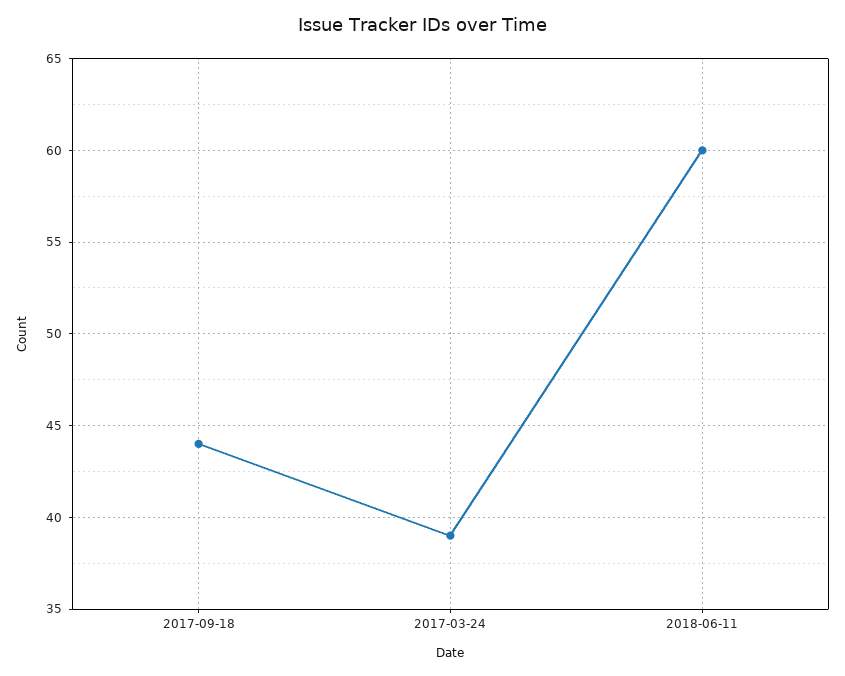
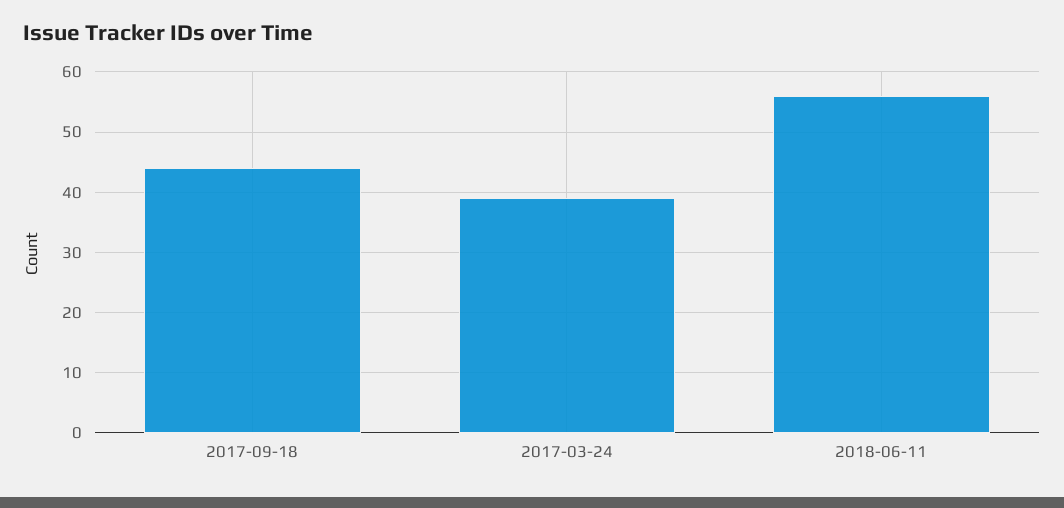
  {
    "2017-09-18": 44,
    "2017-03-24": 39,
-   "2018-06-11": 60
+   "2018-06-11": 56
  }

